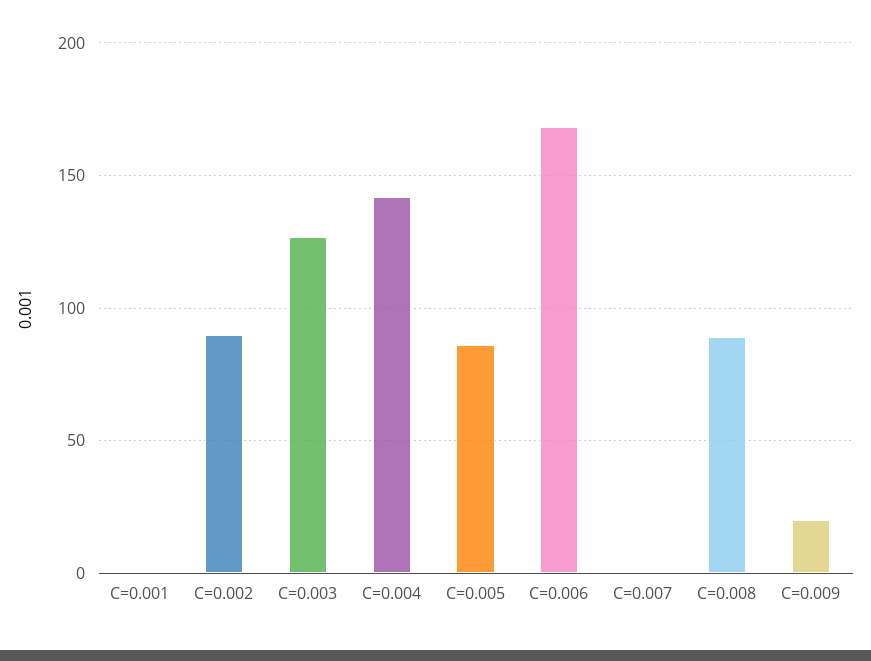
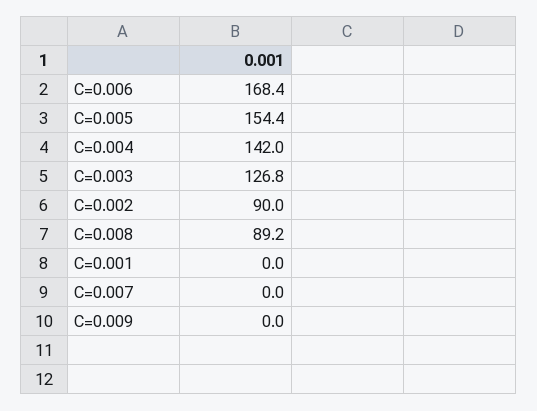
  {
    "C=0.001": 0,
    "C=0.002": 90,
    "C=0.003": 126.8,
    "C=0.004": 142,
-   "C=0.005": 85,
+   "C=0.005": 154.4,
    "C=0.006": 168.4,
    "C=0.007": 0,
    "C=0.008": 89.2,
-   "C=0.009": 20
+   "C=0.009": 0
  }

